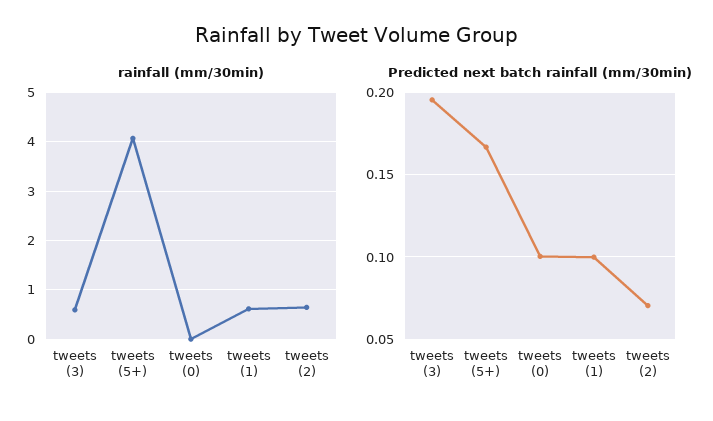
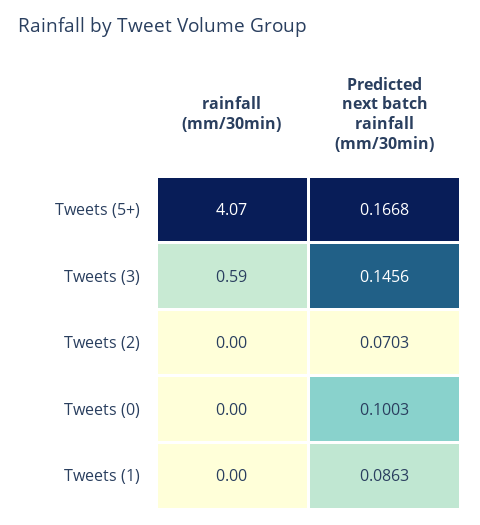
  {
    "rainfall (mm/30min)": {
      "tweets (3)": 0.59,
      "tweets (5+)": 4.07,
      "tweets (0)": 0,
-     "tweets (1)": 0.6,
+     "tweets (1)": 0,
-     "tweets (2)": 0.6
+     "tweets (2)": 0
    },
    "Predicted next batch rainfall (mm/30min)": {
-     "tweets (3)": 0.195,
+     "tweets (3)": 0.1456,
      "tweets (5+)": 0.1668,
      "tweets (0)": 0.1003,
-     "tweets (1)": 0.1,
+     "tweets (1)": 0.0863,
      "tweets (2)": 0.0703
    }
  }

